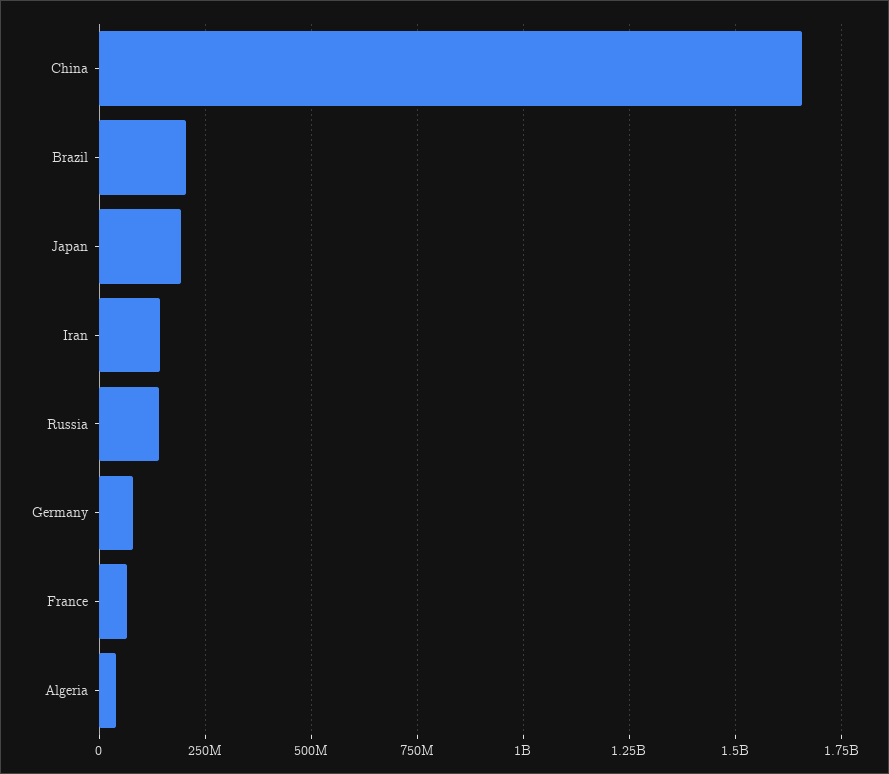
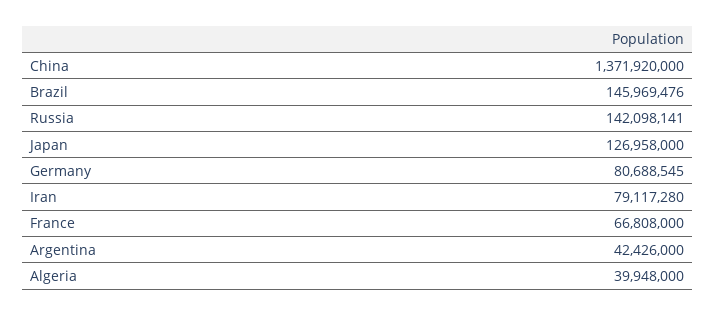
  {
-   "China": 1650000000,
+   "China": 1371920000,
-   "Brazil": 200000000,
+   "Brazil": 145969476,
-   "Japan": 200000000,
+   "Japan": 126958000,
-   "Iran": 150000000,
+   "Iran": 79117280,
    "Russia": 142098141,
    "Germany": 80688545,
    "France": 66808000,
-   "Algeria": 39948000
+   "Algeria": 39948000,
+   "Argentina": 42426000
  }

